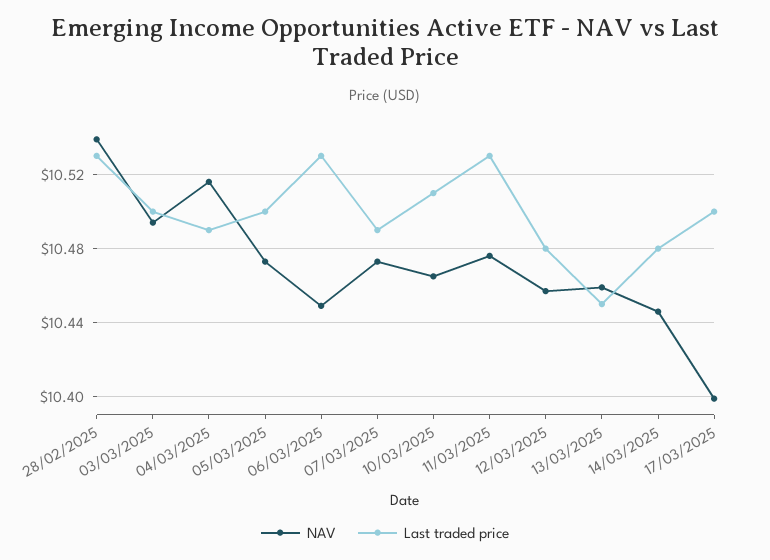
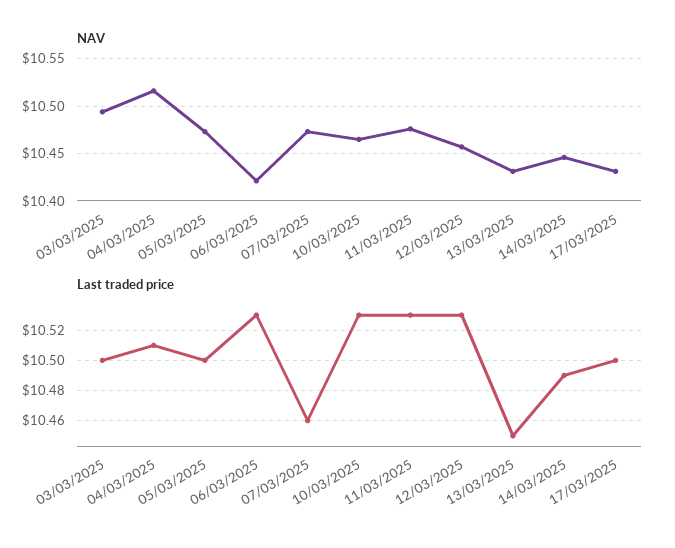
  {
    "NAV": {
-     "28/02/2025": 10.54,
      "03/03/2025": 10.495,
      "04/03/2025": 10.515,
      "05/03/2025": 10.475,
-     "06/03/2025": 10.45,
+     "06/03/2025": 10.42,
      "07/03/2025": 10.475,
      "10/03/2025": 10.465,
      "11/03/2025": 10.475,
      "12/03/2025": 10.455,
-     "13/03/2025": 10.46,
+     "13/03/2025": 10.43,
      "14/03/2025": 10.445,
-     "17/03/2025": 10.4
+     "17/03/2025": 10.43
    },
    "Last traded price": {
-     "28/02/2025": 10.53,
      "03/03/2025": 10.5,
-     "04/03/2025": 10.49,
+     "04/03/2025": 10.51,
      "05/03/2025": 10.5,
      "06/03/2025": 10.53,
-     "07/03/2025": 10.49,
+     "07/03/2025": 10.46,
-     "10/03/2025": 10.51,
+     "10/03/2025": 10.53,
      "11/03/2025": 10.53,
-     "12/03/2025": 10.48,
+     "12/03/2025": 10.53,
      "13/03/2025": 10.45,
-     "14/03/2025": 10.48,
+     "14/03/2025": 10.49,
      "17/03/2025": 10.5
    }
  }

